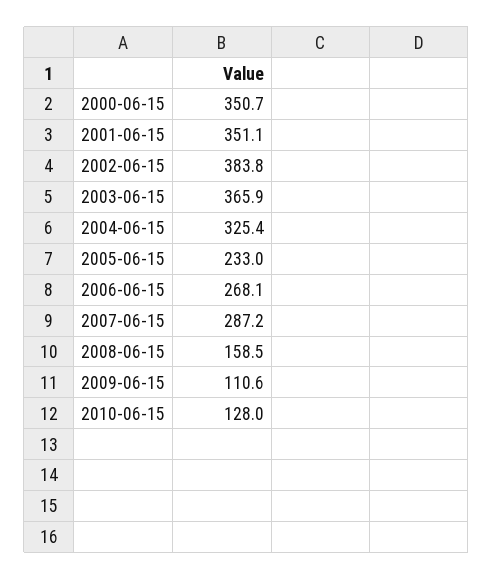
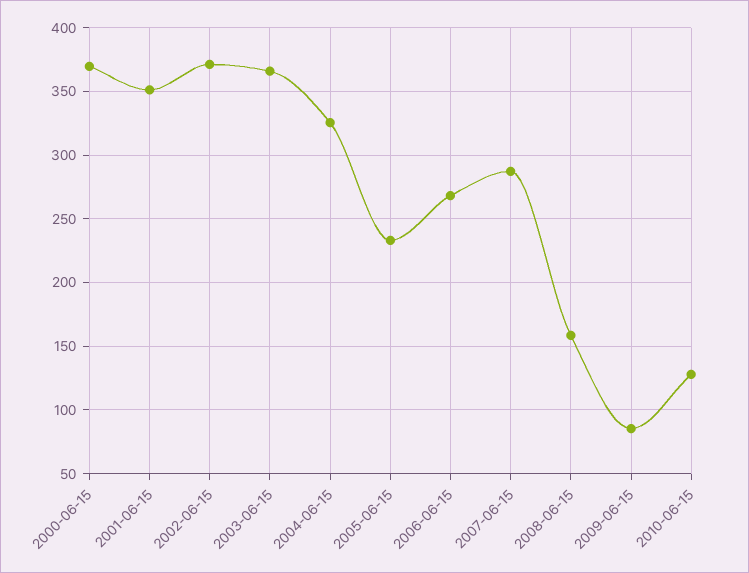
  {
-   "2000-06-15": 350.7,
+   "2000-06-15": 370,
    "2001-06-15": 351.1,
-   "2002-06-15": 383.8,
+   "2002-06-15": 370,
    "2003-06-15": 365.9,
    "2004-06-15": 325.4,
    "2005-06-15": 233,
    "2006-06-15": 268.1,
    "2007-06-15": 287.2,
    "2008-06-15": 158.5,
-   "2009-06-15": 110.6,
+   "2009-06-15": 85,
    "2010-06-15": 128
  }

